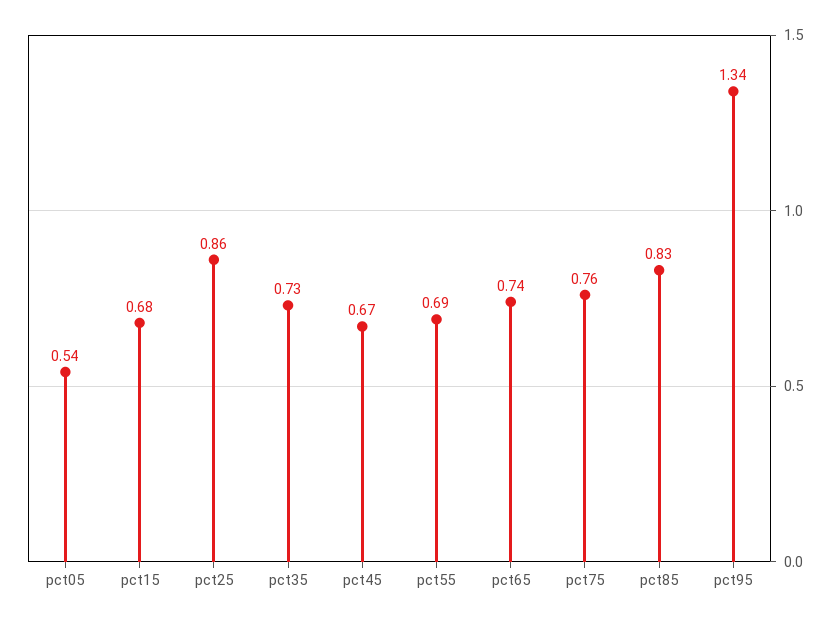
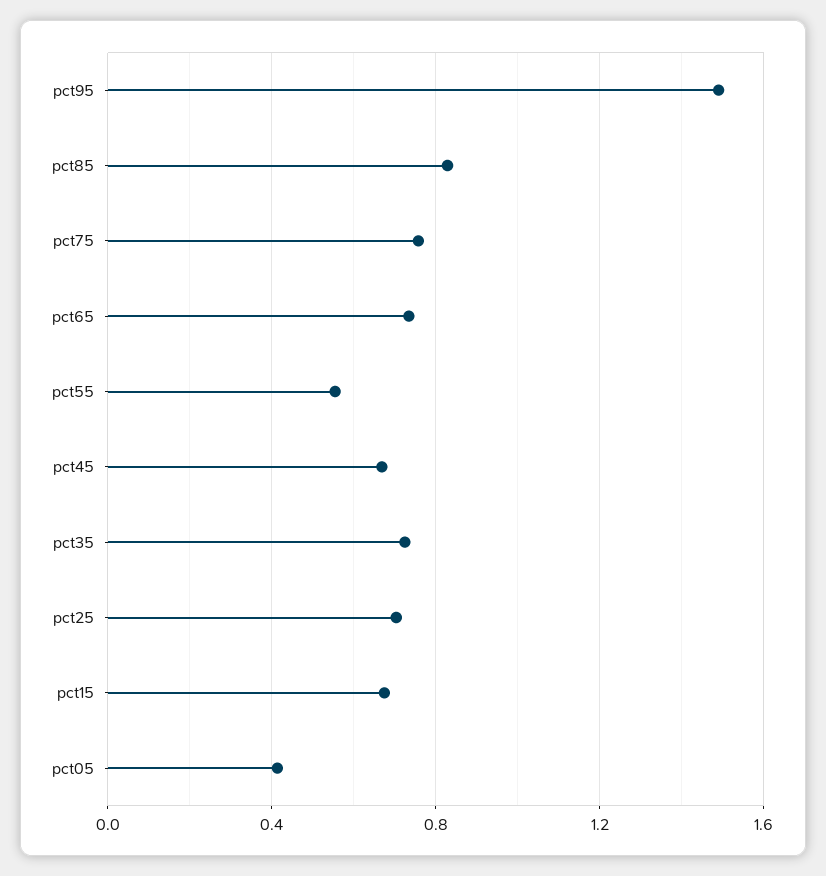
  {
-   "pct05": 0.54,
+   "pct05": 0.4,
    "pct15": 0.68,
-   "pct25": 0.86,
+   "pct25": 0.7,
    "pct35": 0.73,
    "pct45": 0.67,
-   "pct55": 0.69,
+   "pct55": 0.55,
    "pct65": 0.74,
    "pct75": 0.76,
    "pct85": 0.83,
-   "pct95": 1.34
+   "pct95": 1.5
  }

